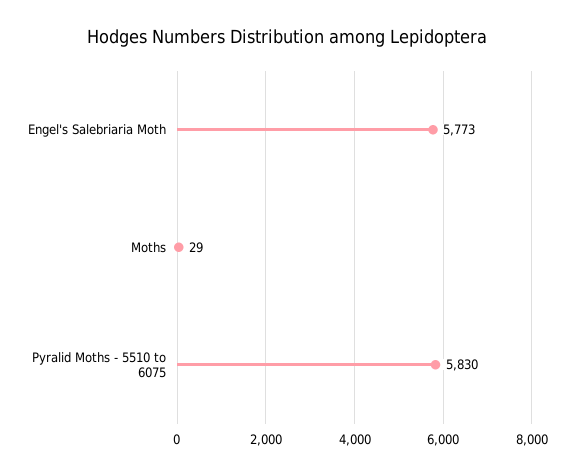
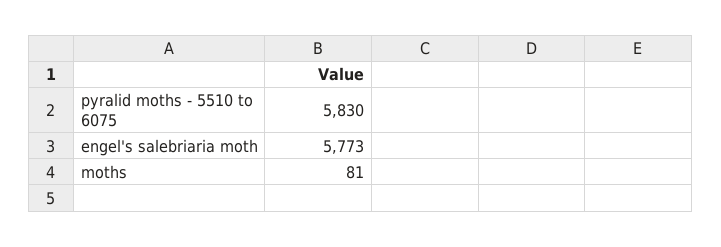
  {
    "Engel's Salebriaria Moth": 5773,
-   "Moths": 29,
+   "Moths": 81,
    "Pyralid Moths - 5510 to 6075": 5830
  }

